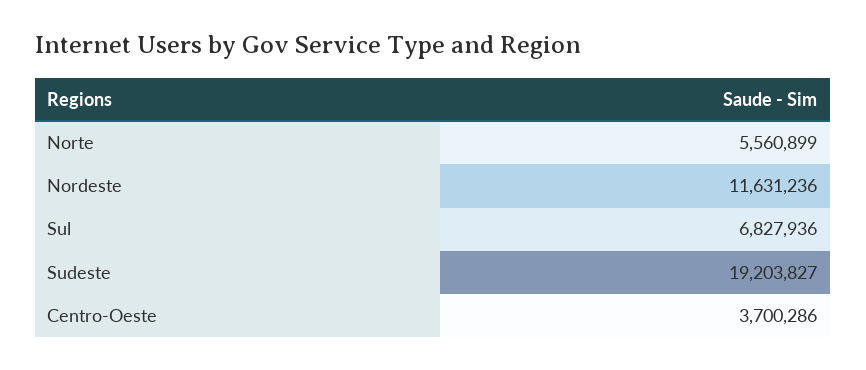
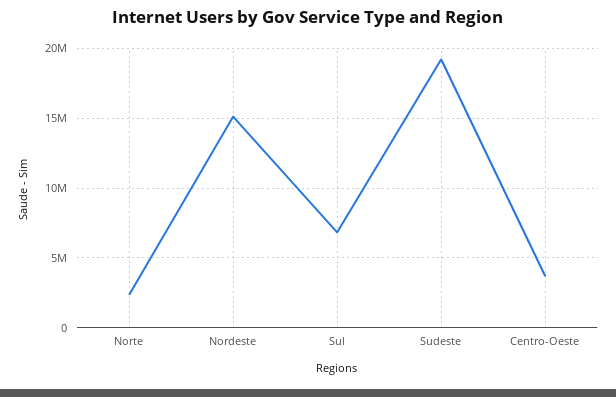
  {
-   "Norte": 5560899,
+   "Norte": 2500000,
-   "Nordeste": 11631236,
+   "Nordeste": 15000000,
    "Sul": 6827936,
    "Sudeste": 19203827,
    "Centro-Oeste": 3700286
  }

